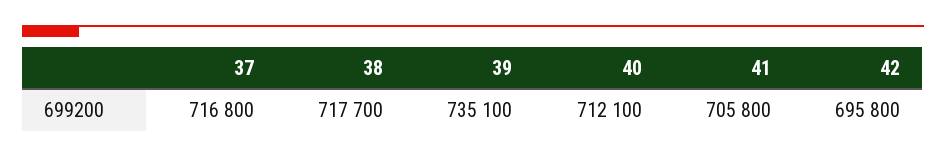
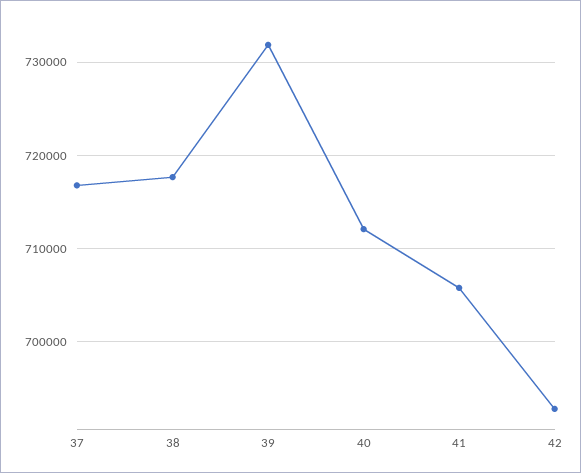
  {
    "37": 716800,
    "38": 717700,
-   "39": 735100,
+   "39": 732000,
    "40": 712100,
    "41": 705800,
-   "42": 695800
+   "42": 693000
  }

